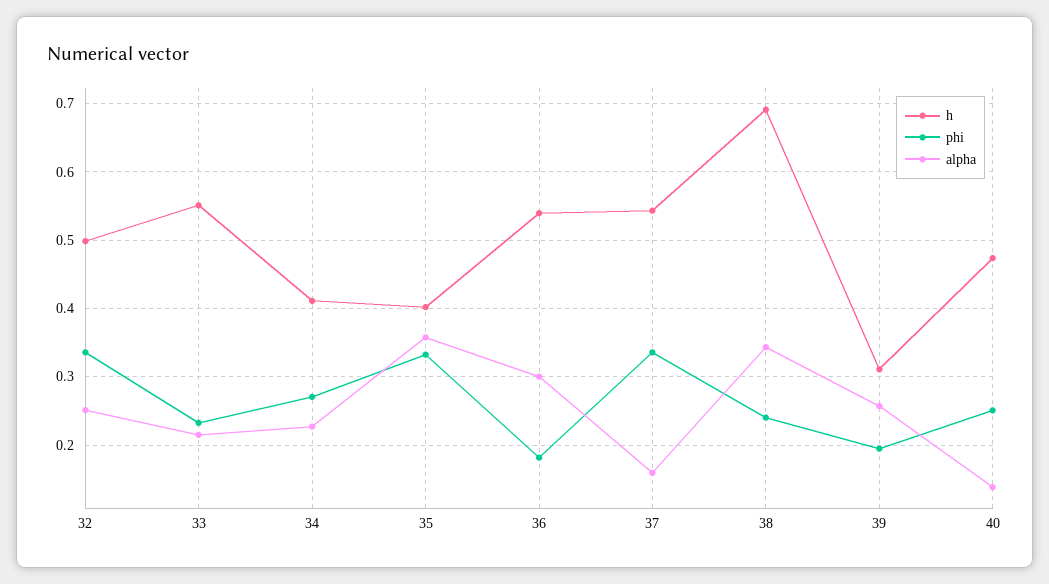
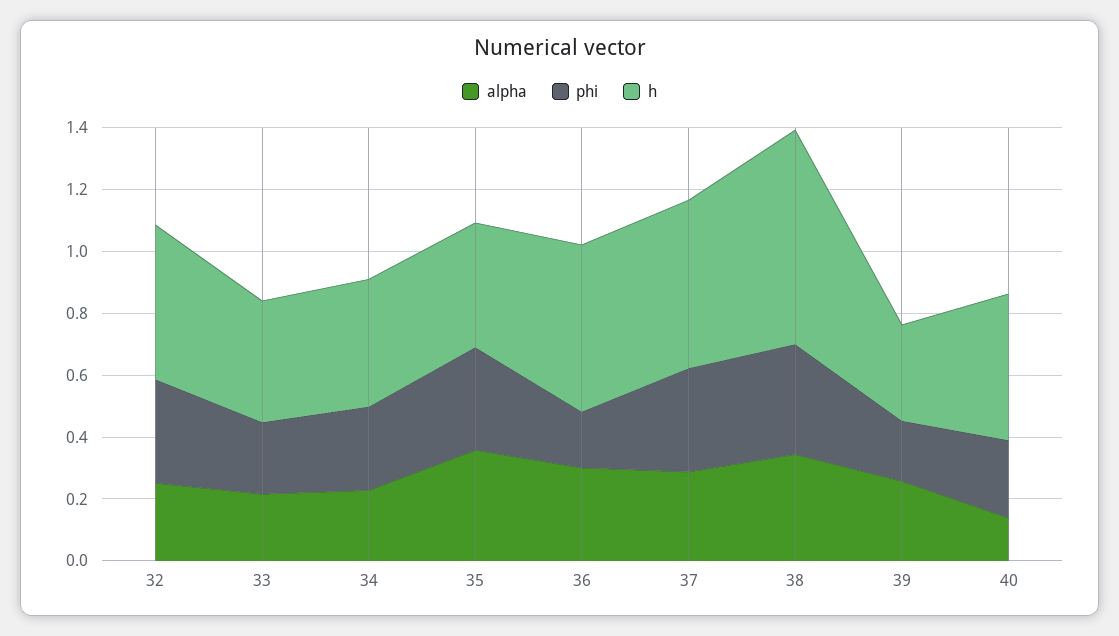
  {
    "h": {
      "32": 0.5,
-     "33": 0.55,
+     "33": 0.4,
      "34": 0.41,
      "35": 0.4,
      "36": 0.54,
      "37": 0.54,
      "38": 0.69,
      "39": 0.31,
      "40": 0.47
    },
    "phi": {
      "32": 0.34,
      "33": 0.23,
      "34": 0.27,
      "35": 0.33,
      "36": 0.18,
      "37": 0.34,
-     "38": 0.24,
+     "38": 0.35,
      "39": 0.19,
      "40": 0.25
    },
    "alpha": {
      "32": 0.25,
      "33": 0.22,
      "34": 0.23,
      "35": 0.36,
      "36": 0.3,
-     "37": 0.16,
+     "37": 0.3,
      "38": 0.34,
      "39": 0.26,
      "40": 0.14
    }
  }

